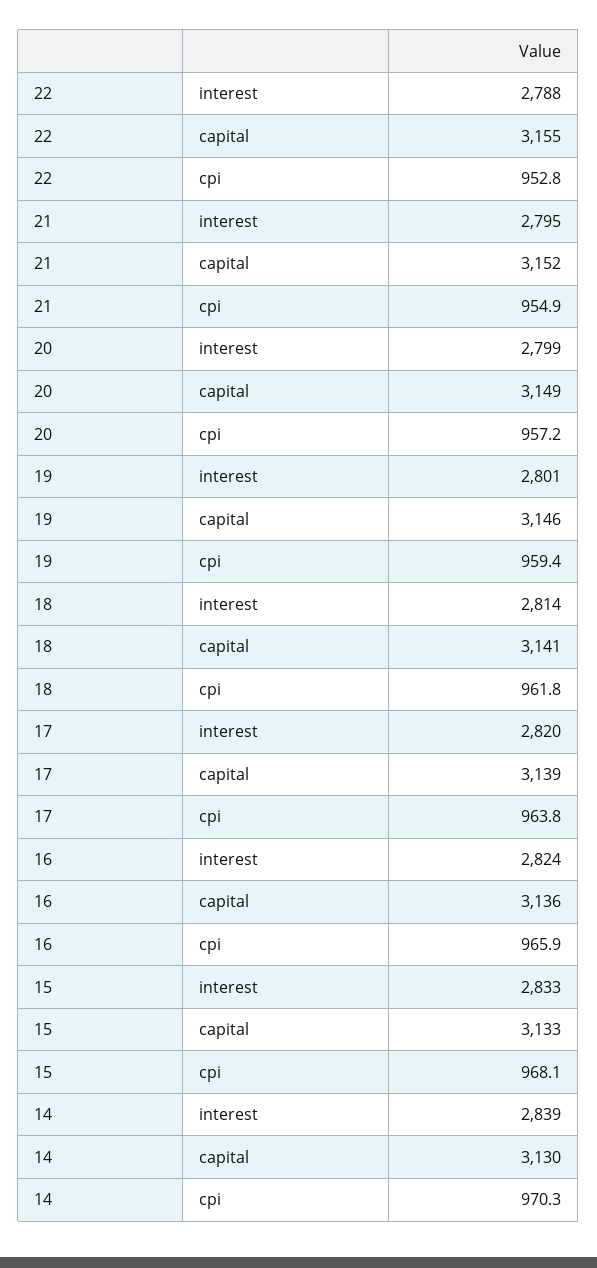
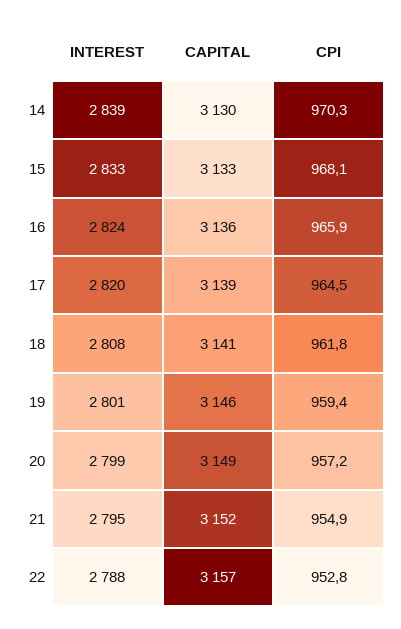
  {
    "22": {
      "interest": 2788,
-     "capital": 3155,
+     "capital": 3157,
      "cpi": 952.8
    },
    "21": {
      "interest": 2795,
      "capital": 3152,
      "cpi": 954.9
    },
    "20": {
      "interest": 2799,
      "capital": 3149,
      "cpi": 957.2
    },
    "19": {
      "interest": 2801,
      "capital": 3146,
      "cpi": 959.4
    },
    "18": {
-     "interest": 2814,
+     "interest": 2808,
      "capital": 3141,
      "cpi": 961.8
    },
    "17": {
      "interest": 2820,
      "capital": 3139,
-     "cpi": 963.8
+     "cpi": 964.5
    },
    "16": {
      "interest": 2824,
      "capital": 3136,
      "cpi": 965.9
    },
    "15": {
      "interest": 2833,
      "capital": 3133,
      "cpi": 968.1
    },
    "14": {
      "interest": 2839,
      "capital": 3130,
      "cpi": 970.3
    }
  }

